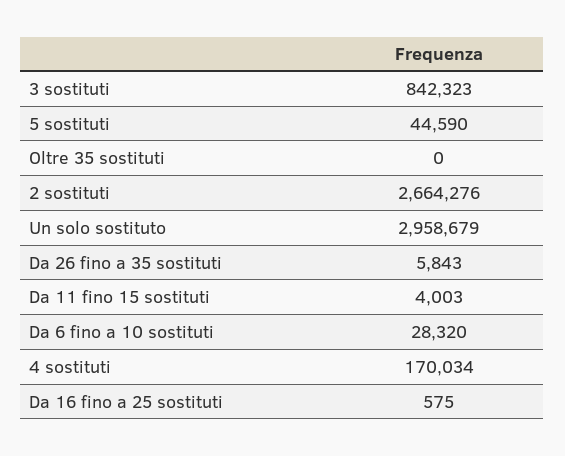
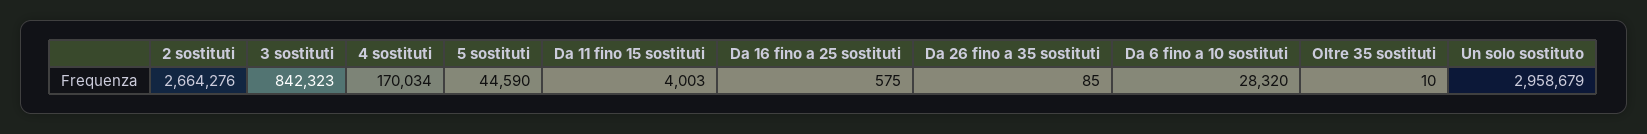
  {
    "3 sostituti": 842323,
    "5 sostituti": 44590,
-   "Oltre 35 sostituti": 0,
+   "Oltre 35 sostituti": 10,
    "2 sostituti": 2664276,
    "Un solo sostituto": 2958679,
-   "Da 26 fino a 35 sostituti": 5843,
+   "Da 26 fino a 35 sostituti": 85,
    "Da 11 fino 15 sostituti": 4003,
    "Da 6 fino a 10 sostituti": 28320,
    "4 sostituti": 170034,
    "Da 16 fino a 25 sostituti": 575
  }

